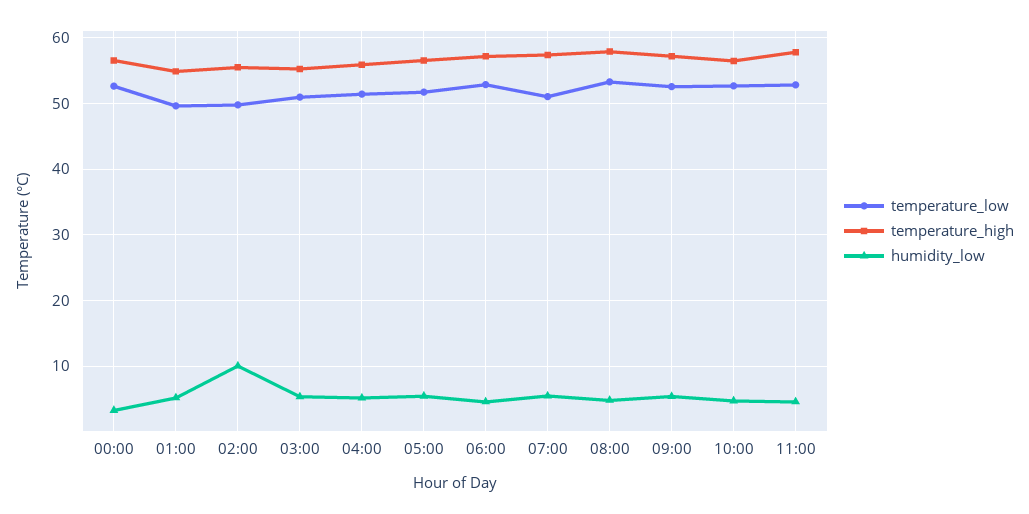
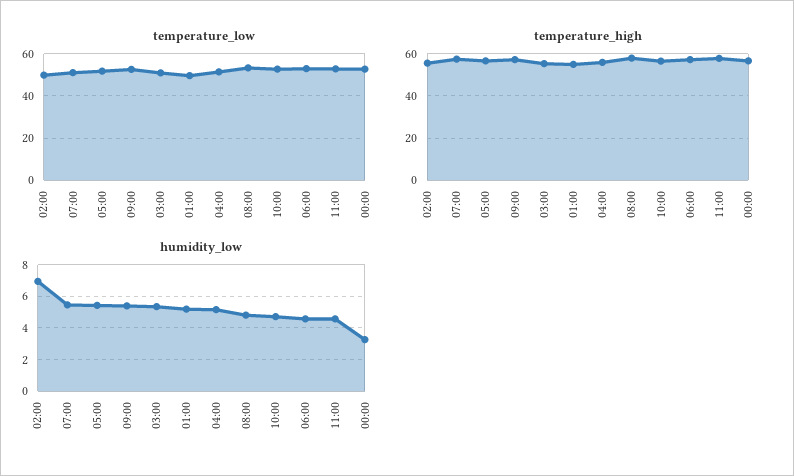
  {
    "temperature_low": {
      "00:00": 53,
      "01:00": 50,
      "02:00": 50,
      "03:00": 51,
      "04:00": 51,
      "05:00": 52,
      "06:00": 53,
      "07:00": 51,
      "08:00": 53,
      "09:00": 53,
      "10:00": 53,
      "11:00": 53
    },
    "temperature_high": {
      "00:00": 57,
      "01:00": 55,
      "02:00": 56,
      "03:00": 55,
      "04:00": 56,
      "05:00": 57,
      "06:00": 57,
      "07:00": 57,
      "08:00": 58,
      "09:00": 57,
      "10:00": 57,
      "11:00": 58
    },
    "humidity_low": {
      "00:00": 3.5,
      "01:00": 5,
-     "02:00": 10,
+     "02:00": 7,
      "03:00": 5.5,
      "04:00": 5,
      "05:00": 5.5,
      "06:00": 4.5,
      "07:00": 5.5,
      "08:00": 5,
      "09:00": 5.5,
      "10:00": 4.5,
      "11:00": 4.5
    }
  }

